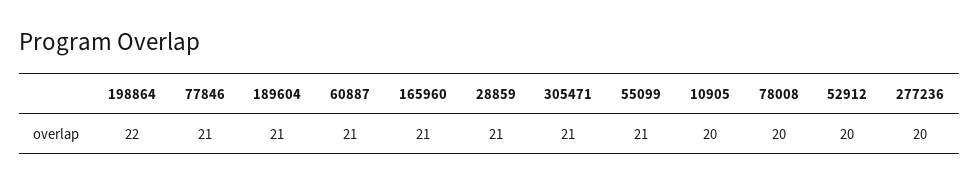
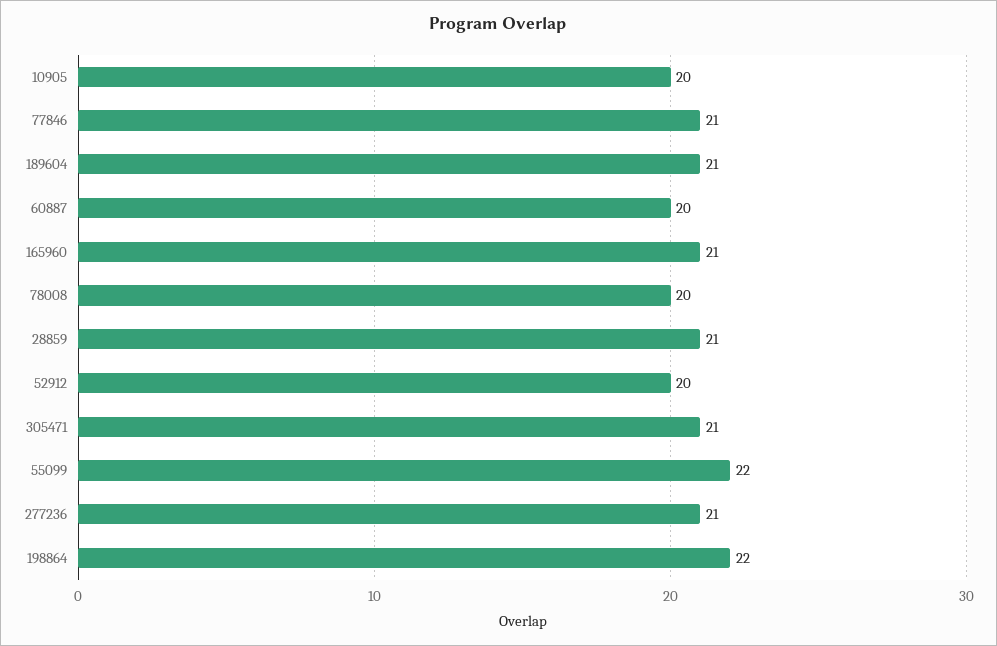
  {
    "198864": 22,
    "77846": 21,
    "189604": 21,
-   "60887": 21,
+   "60887": 20,
    "165960": 21,
    "28859": 21,
    "305471": 21,
-   "55099": 21,
+   "55099": 22,
    "10905": 20,
    "78008": 20,
    "52912": 20,
-   "277236": 20
+   "277236": 21
  }

